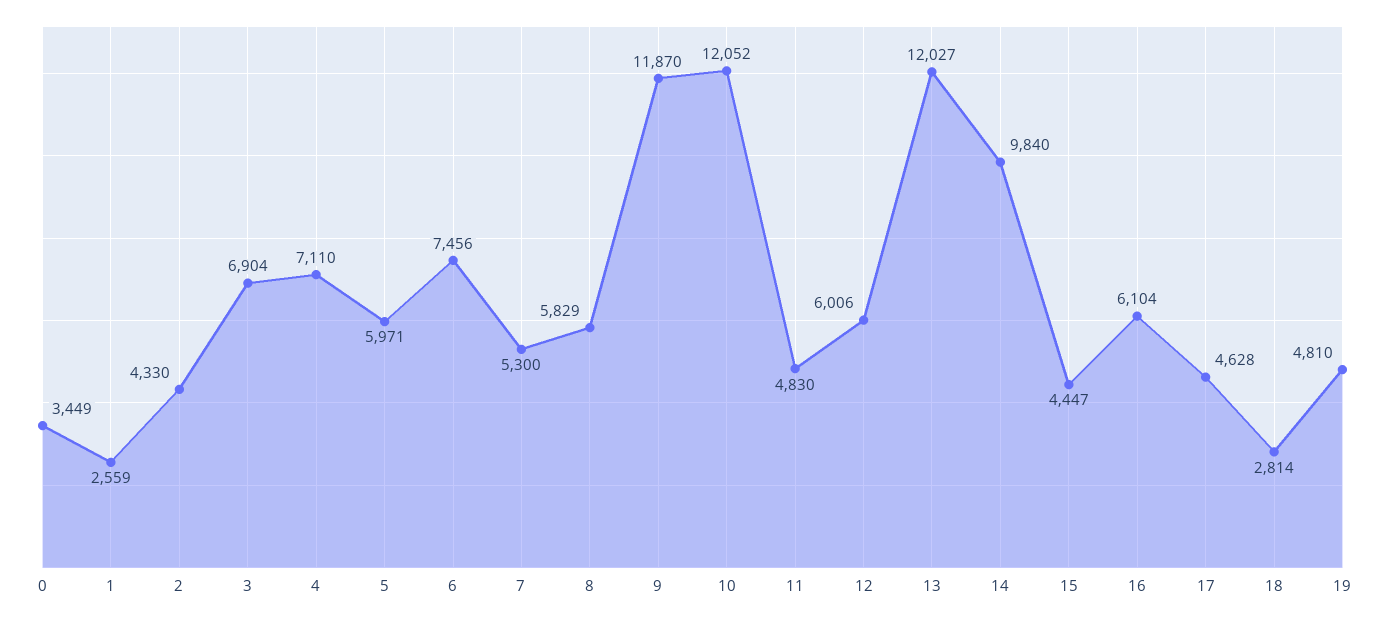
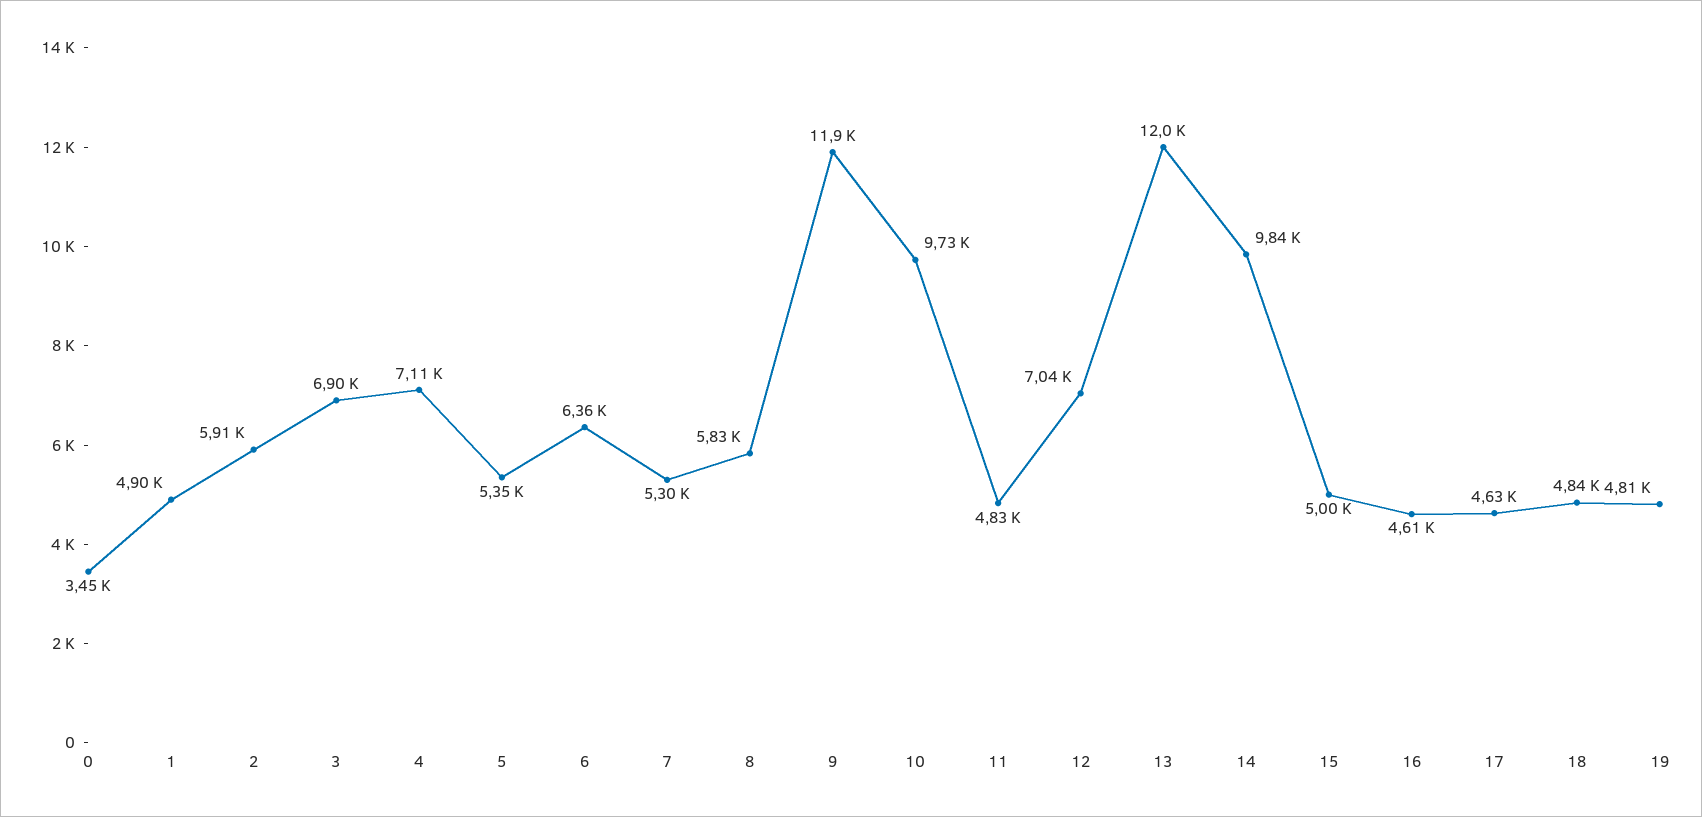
  {
    "0": 3449,
-   "1": 2559,
+   "1": 4900,
-   "2": 4330,
+   "2": 5910,
    "3": 6904,
    "4": 7110,
-   "5": 5971,
+   "5": 5350,
-   "6": 7456,
+   "6": 6360,
    "7": 5300,
    "8": 5829,
    "9": 11870,
-   "10": 12052,
+   "10": 9730,
    "11": 4830,
-   "12": 6006,
+   "12": 7040,
    "13": 12027,
    "14": 9840,
-   "15": 4447,
+   "15": 5000,
-   "16": 6104,
+   "16": 4610,
    "17": 4628,
-   "18": 2814,
+   "18": 4840,
    "19": 4810
  }

